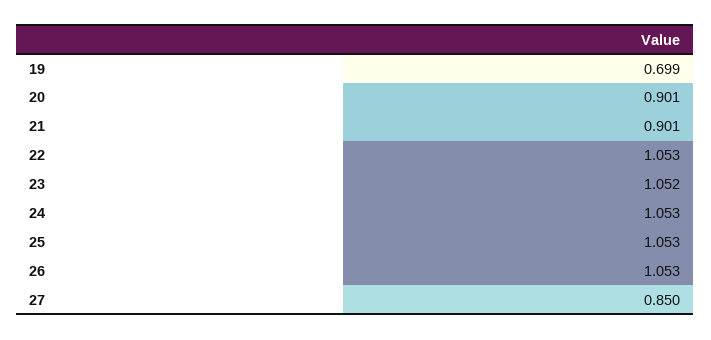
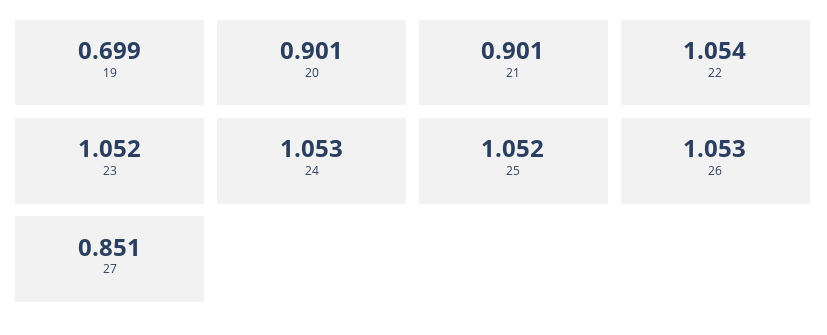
  {
    "19": 0.699,
    "20": 0.901,
    "21": 0.901,
-   "22": 1.053,
+   "22": 1.054,
    "23": 1.052,
    "24": 1.053,
-   "25": 1.053,
+   "25": 1.052,
    "26": 1.053,
-   "27": 0.85
+   "27": 0.851
  }

